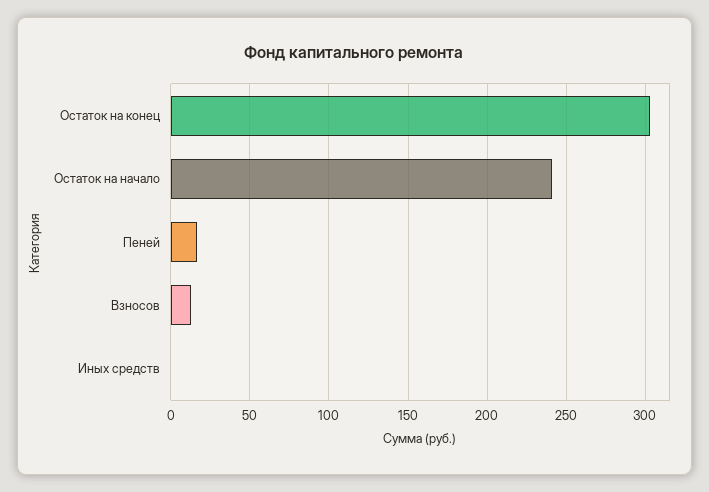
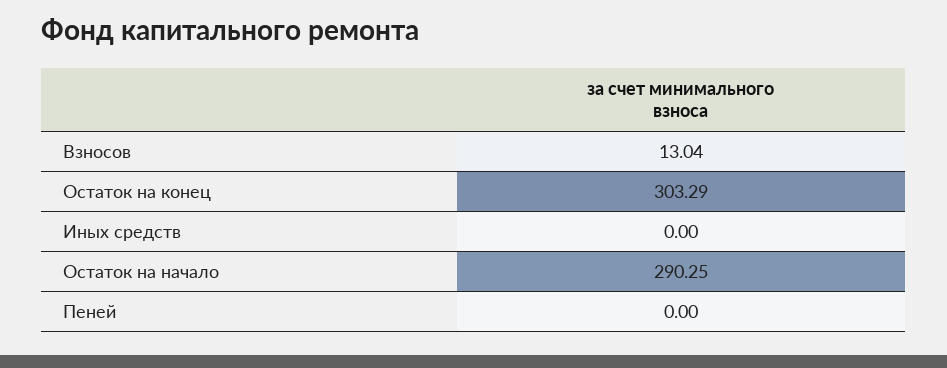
  {
    "Остаток на конец": 303.29,
-   "Остаток на начало": 240,
+   "Остаток на начало": 290.25,
-   "Пеней": 15,
+   "Пеней": 0,
    "Взносов": 13.04,
    "Иных средств": 0
  }

